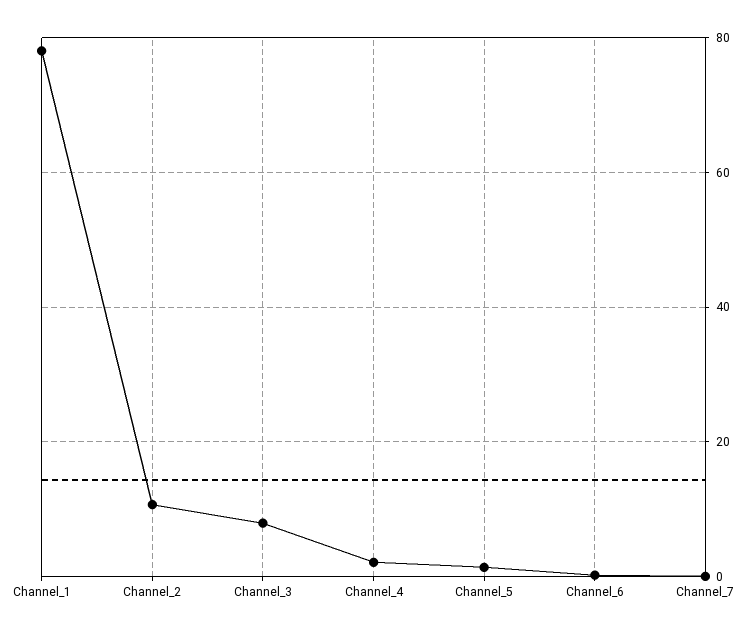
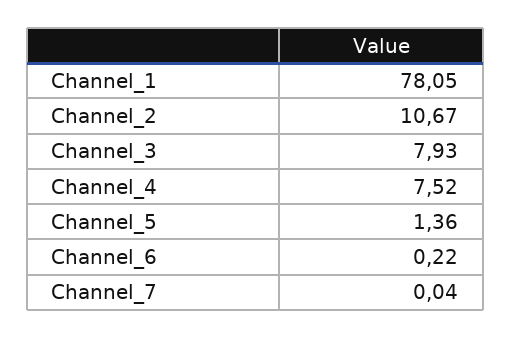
  {
    "Channel_1": 78.05,
    "Channel_2": 10.67,
    "Channel_3": 7.93,
-   "Channel_4": 2,
+   "Channel_4": 7.52,
    "Channel_5": 1.36,
    "Channel_6": 0.22,
    "Channel_7": 0.04
  }

